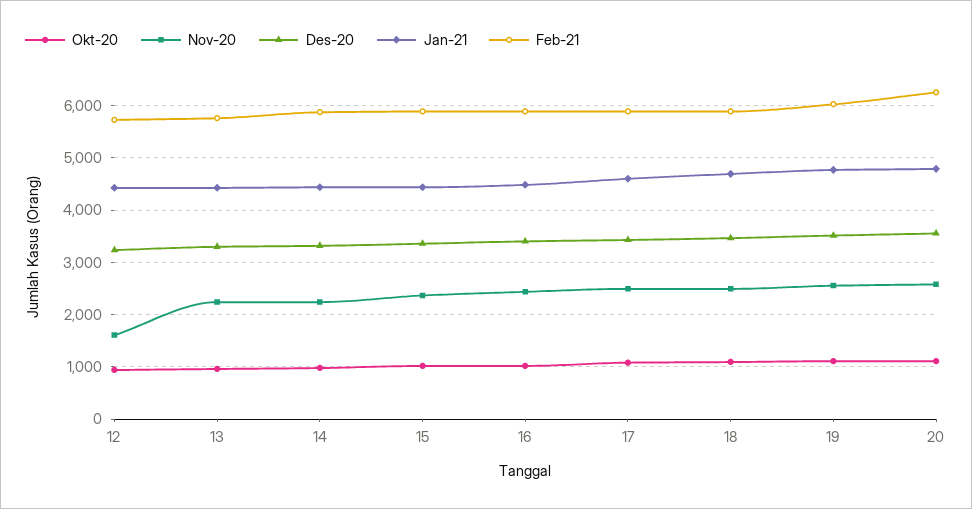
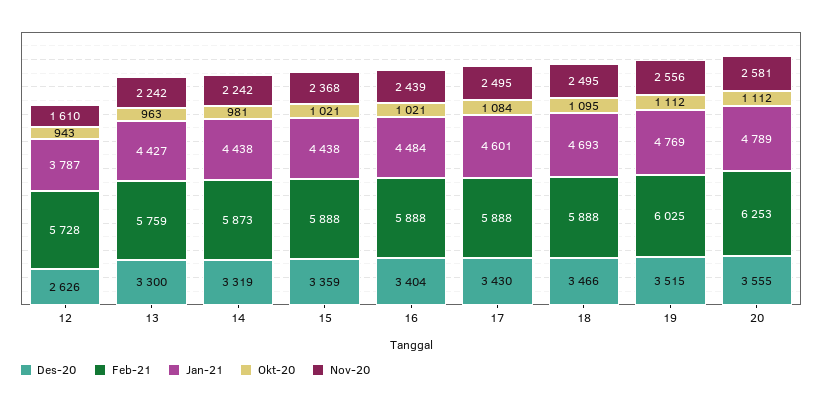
  {
    "Okt-20": {
      "12": 943,
      "13": 963,
      "14": 981,
      "15": 1021,
      "16": 1021,
      "17": 1084,
      "18": 1095,
      "19": 1112,
      "20": 1112
    },
    "Nov-20": {
      "12": 1610,
      "13": 2242,
      "14": 2242,
      "15": 2368,
      "16": 2439,
      "17": 2495,
      "18": 2495,
      "19": 2556,
      "20": 2581
    },
    "Des-20": {
-     "12": 3200,
+     "12": 2626,
      "13": 3300,
      "14": 3319,
      "15": 3359,
      "16": 3404,
      "17": 3430,
      "18": 3466,
      "19": 3515,
      "20": 3555
    },
    "Jan-21": {
-     "12": 4400,
+     "12": 3787,
      "13": 4427,
      "14": 4438,
      "15": 4438,
      "16": 4484,
      "17": 4601,
      "18": 4693,
      "19": 4769,
      "20": 4789
    },
    "Feb-21": {
      "12": 5728,
      "13": 5759,
      "14": 5873,
      "15": 5888,
      "16": 5888,
      "17": 5888,
      "18": 5888,
      "19": 6025,
      "20": 6253
    }
  }

